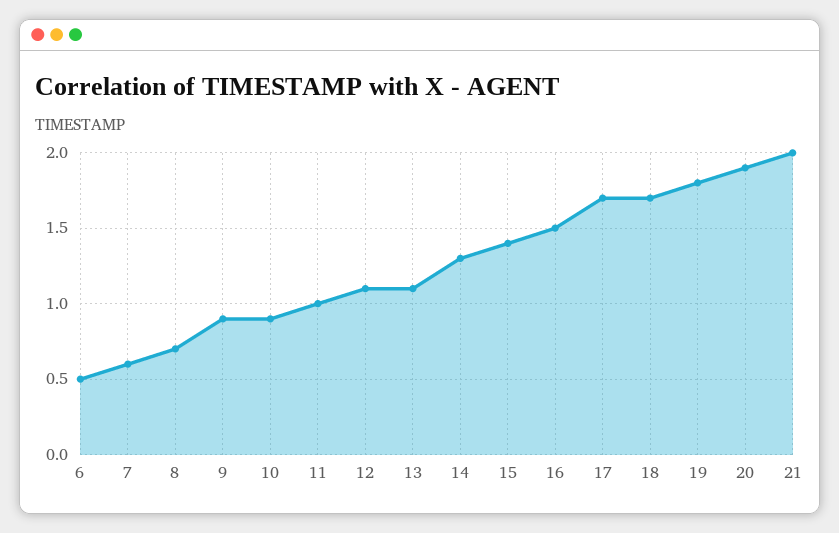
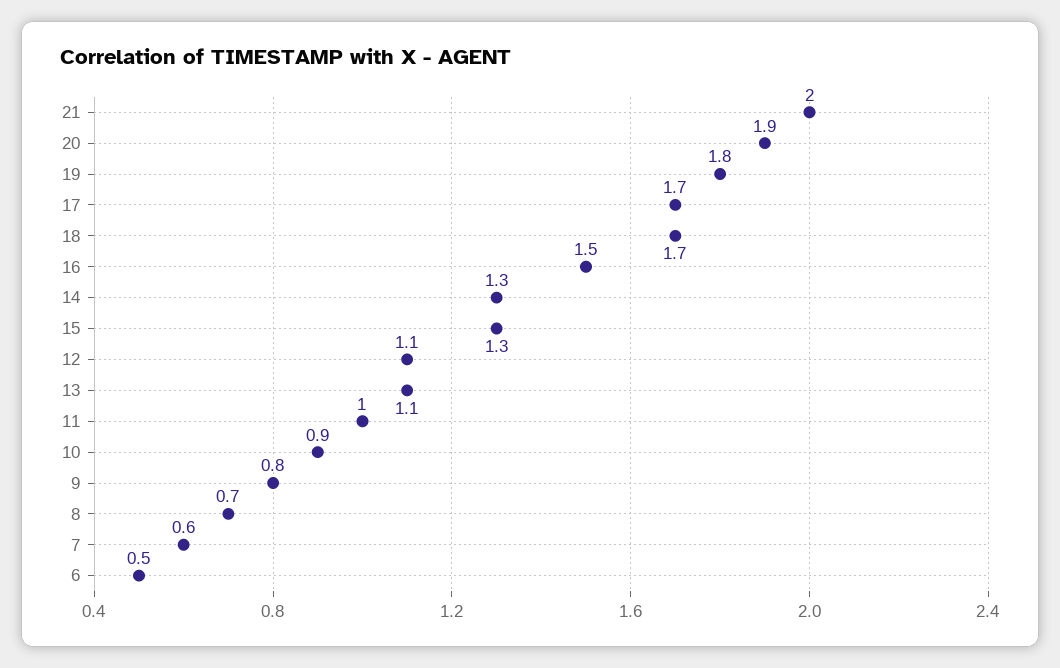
  {
    "6": 0.5,
    "7": 0.6,
    "8": 0.7,
-   "9": 0.9,
+   "9": 0.8,
    "10": 0.9,
    "11": 1,
    "12": 1.1,
    "13": 1.1,
    "14": 1.3,
-   "15": 1.4,
+   "15": 1.3,
    "16": 1.5,
    "17": 1.7,
    "18": 1.7,
    "19": 1.8,
    "20": 1.9,
    "21": 2
  }

